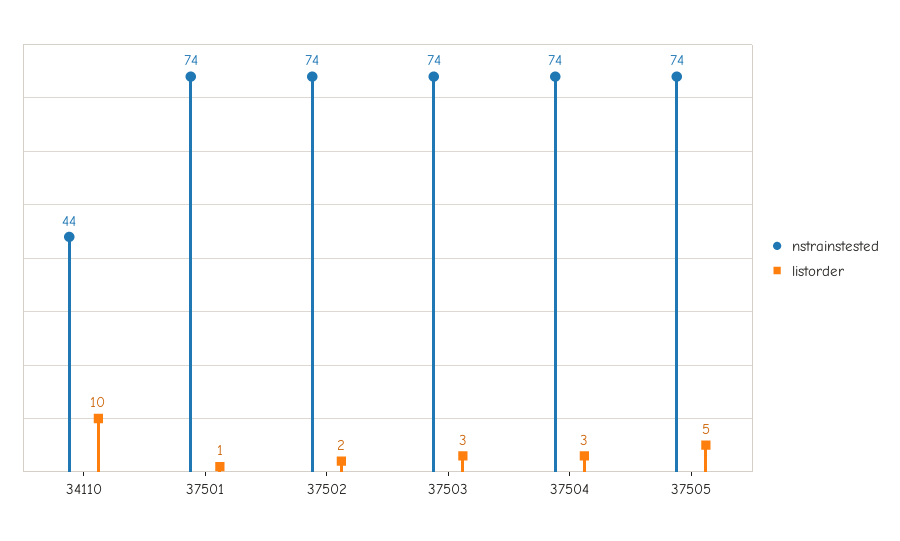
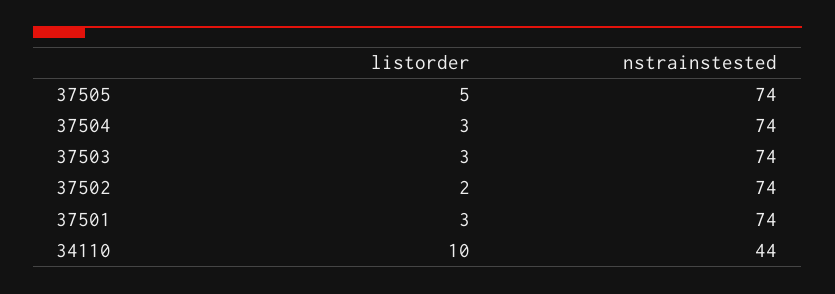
  {
    "nstrainstested": {
      "34110": 44,
      "37501": 74,
      "37502": 74,
      "37503": 74,
      "37504": 74,
      "37505": 74
    },
    "listorder": {
      "34110": 10,
-     "37501": 1,
+     "37501": 3,
      "37502": 2,
      "37503": 3,
      "37504": 3,
      "37505": 5
    }
  }

